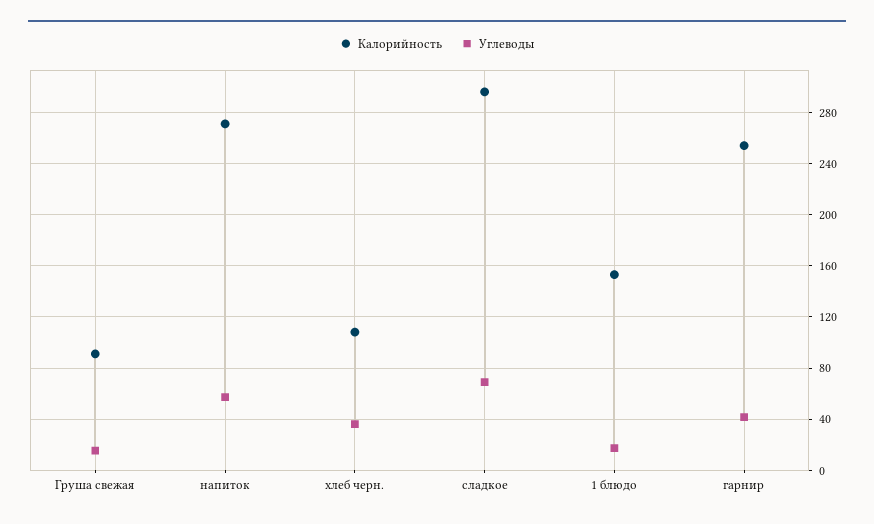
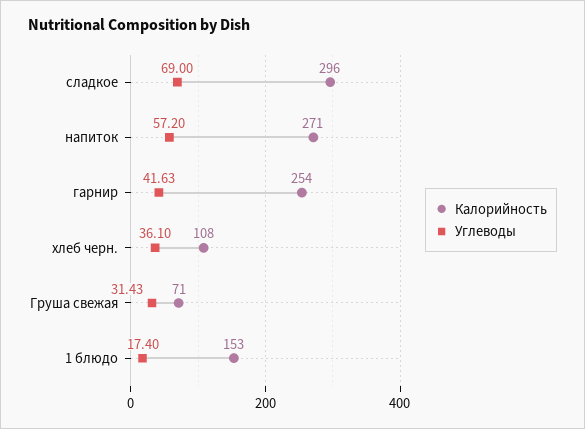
  {
    "Калорийность": {
-     "Груша свежая": 90,
+     "Груша свежая": 71,
      "напиток": 271,
      "хлеб черн.": 108,
      "сладкое": 296,
      "1 блюдо": 153,
      "гарнир": 254
    },
    "Углеводы": {
-     "Груша свежая": 15,
+     "Груша свежая": 31.43,
      "напиток": 57.2,
      "хлеб черн.": 36.1,
      "сладкое": 69,
      "1 блюдо": 17.4,
      "гарнир": 41.63
    }
  }

